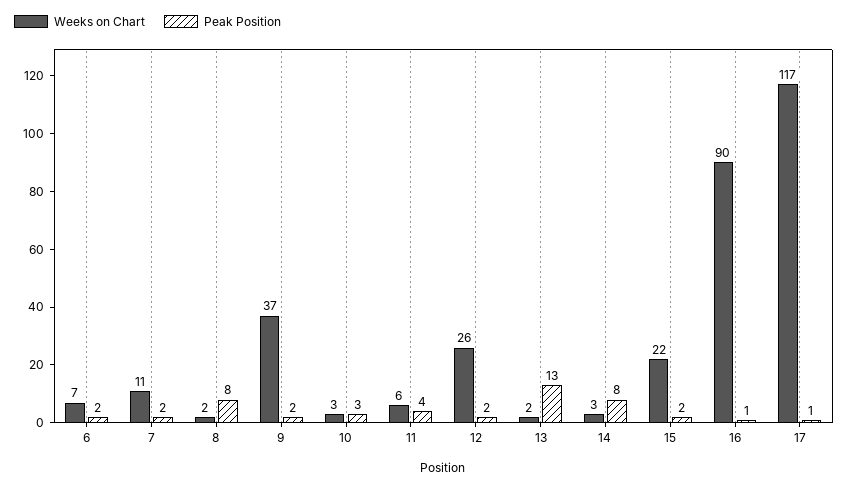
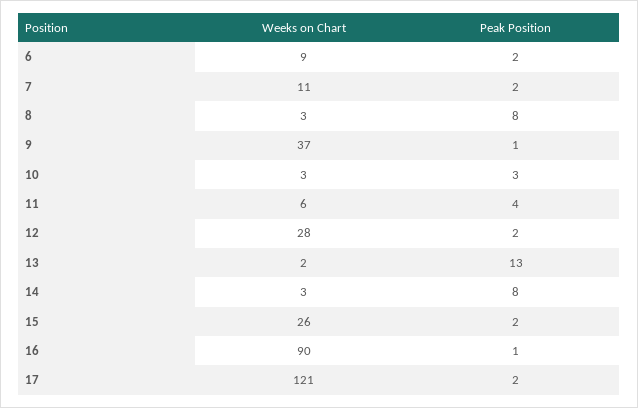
  {
    "Weeks on Chart": {
-     "6": 7,
+     "6": 9,
      "7": 11,
-     "8": 2,
+     "8": 3,
      "9": 37,
      "10": 3,
      "11": 6,
-     "12": 26,
+     "12": 28,
      "13": 2,
      "14": 3,
-     "15": 22,
+     "15": 26,
      "16": 90,
-     "17": 117
+     "17": 121
    },
    "Peak Position": {
      "6": 2,
      "7": 2,
      "8": 8,
-     "9": 2,
+     "9": 1,
      "10": 3,
      "11": 4,
      "12": 2,
      "13": 13,
      "14": 8,
      "15": 2,
      "16": 1,
-     "17": 1
+     "17": 2
    }
  }

